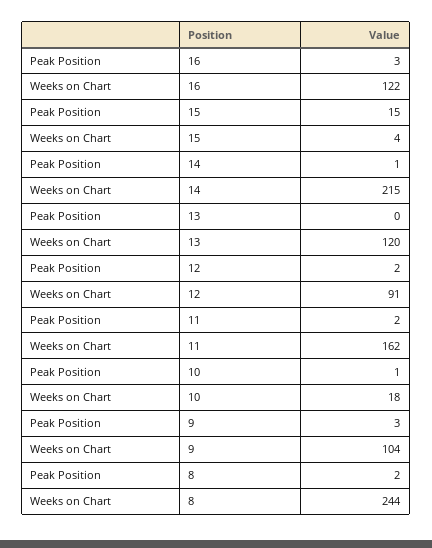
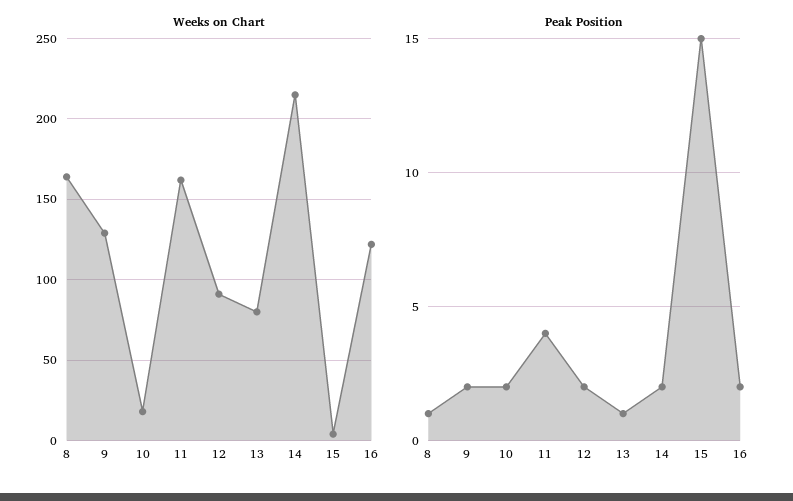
  {
    "Peak Position": {
-     "16": 3,
+     "16": 2,
      "15": 15,
-     "14": 1,
+     "14": 2,
-     "13": 0,
+     "13": 1,
      "12": 2,
-     "11": 2,
+     "11": 4,
-     "10": 1,
+     "10": 2,
-     "9": 3,
+     "9": 2,
-     "8": 2
+     "8": 1
    },
    "Weeks on Chart": {
      "16": 122,
      "15": 4,
      "14": 215,
-     "13": 120,
+     "13": 80,
      "12": 91,
      "11": 162,
      "10": 18,
-     "9": 104,
+     "9": 130,
-     "8": 244
+     "8": 165
    }
  }

